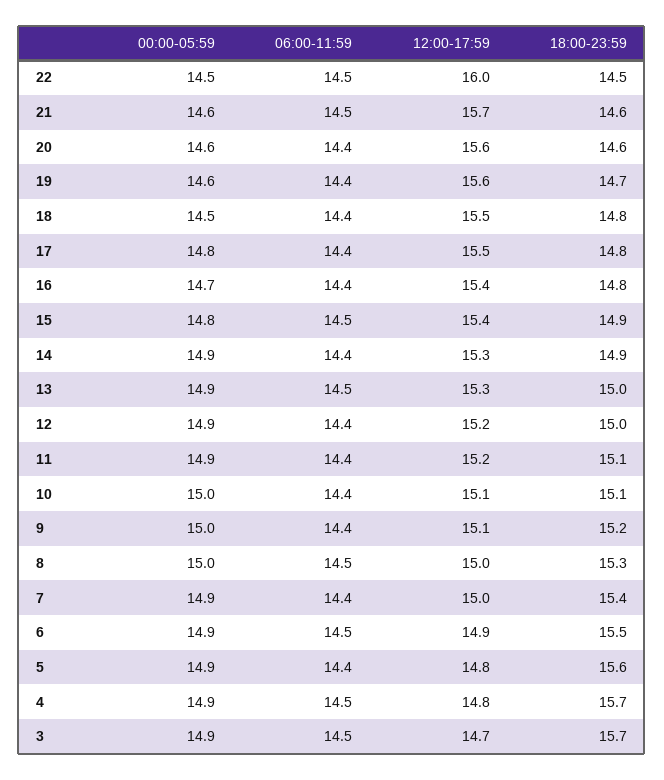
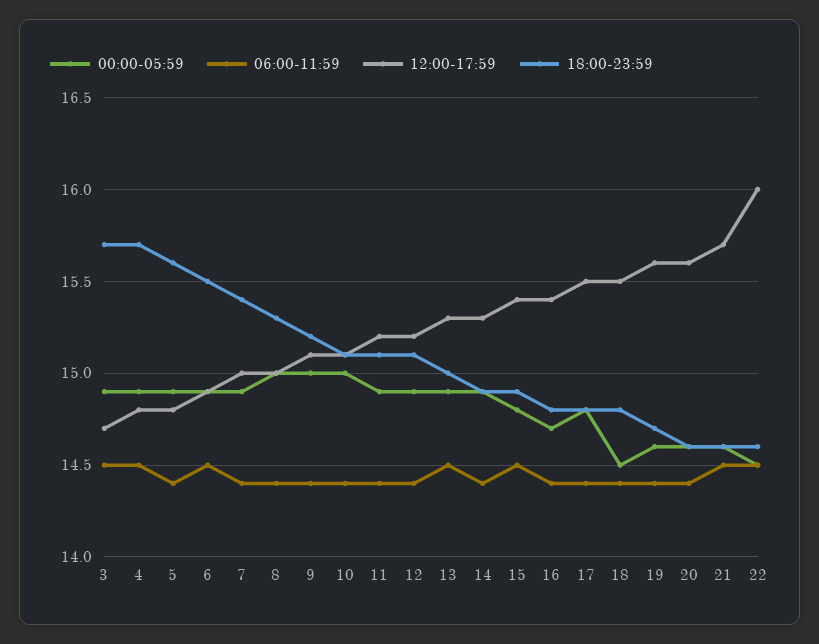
  {
    "00:00-05:59": {
      "22": 14.5,
      "21": 14.6,
      "20": 14.6,
      "19": 14.6,
      "18": 14.5,
      "17": 14.8,
      "16": 14.7,
      "15": 14.8,
      "14": 14.9,
      "13": 14.9,
      "12": 14.9,
      "11": 14.9,
      "10": 15,
      "9": 15,
      "8": 15,
      "7": 14.9,
      "6": 14.9,
      "5": 14.9,
      "4": 14.9,
      "3": 14.9
    },
    "06:00-11:59": {
      "22": 14.5,
      "21": 14.5,
      "20": 14.4,
      "19": 14.4,
      "18": 14.4,
      "17": 14.4,
      "16": 14.4,
      "15": 14.5,
      "14": 14.4,
      "13": 14.5,
      "12": 14.4,
      "11": 14.4,
      "10": 14.4,
      "9": 14.4,
-     "8": 14.5,
+     "8": 14.4,
      "7": 14.4,
      "6": 14.5,
      "5": 14.4,
      "4": 14.5,
      "3": 14.5
    },
    "12:00-17:59": {
      "22": 16,
      "21": 15.7,
      "20": 15.6,
      "19": 15.6,
      "18": 15.5,
      "17": 15.5,
      "16": 15.4,
      "15": 15.4,
      "14": 15.3,
      "13": 15.3,
      "12": 15.2,
      "11": 15.2,
      "10": 15.1,
      "9": 15.1,
      "8": 15,
      "7": 15,
      "6": 14.9,
      "5": 14.8,
      "4": 14.8,
      "3": 14.7
    },
    "18:00-23:59": {
-     "22": 14.5,
+     "22": 14.6,
      "21": 14.6,
      "20": 14.6,
      "19": 14.7,
      "18": 14.8,
      "17": 14.8,
      "16": 14.8,
      "15": 14.9,
      "14": 14.9,
      "13": 15,
-     "12": 15,
+     "12": 15.1,
      "11": 15.1,
      "10": 15.1,
      "9": 15.2,
      "8": 15.3,
      "7": 15.4,
      "6": 15.5,
      "5": 15.6,
      "4": 15.7,
      "3": 15.7
    }
  }

